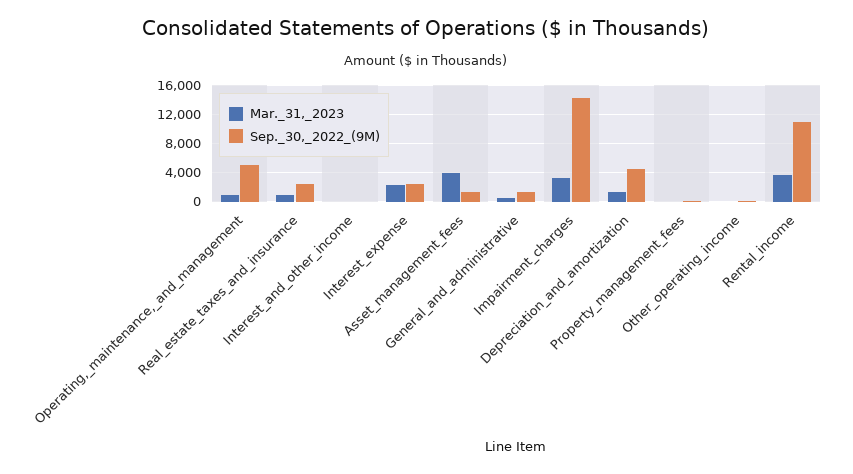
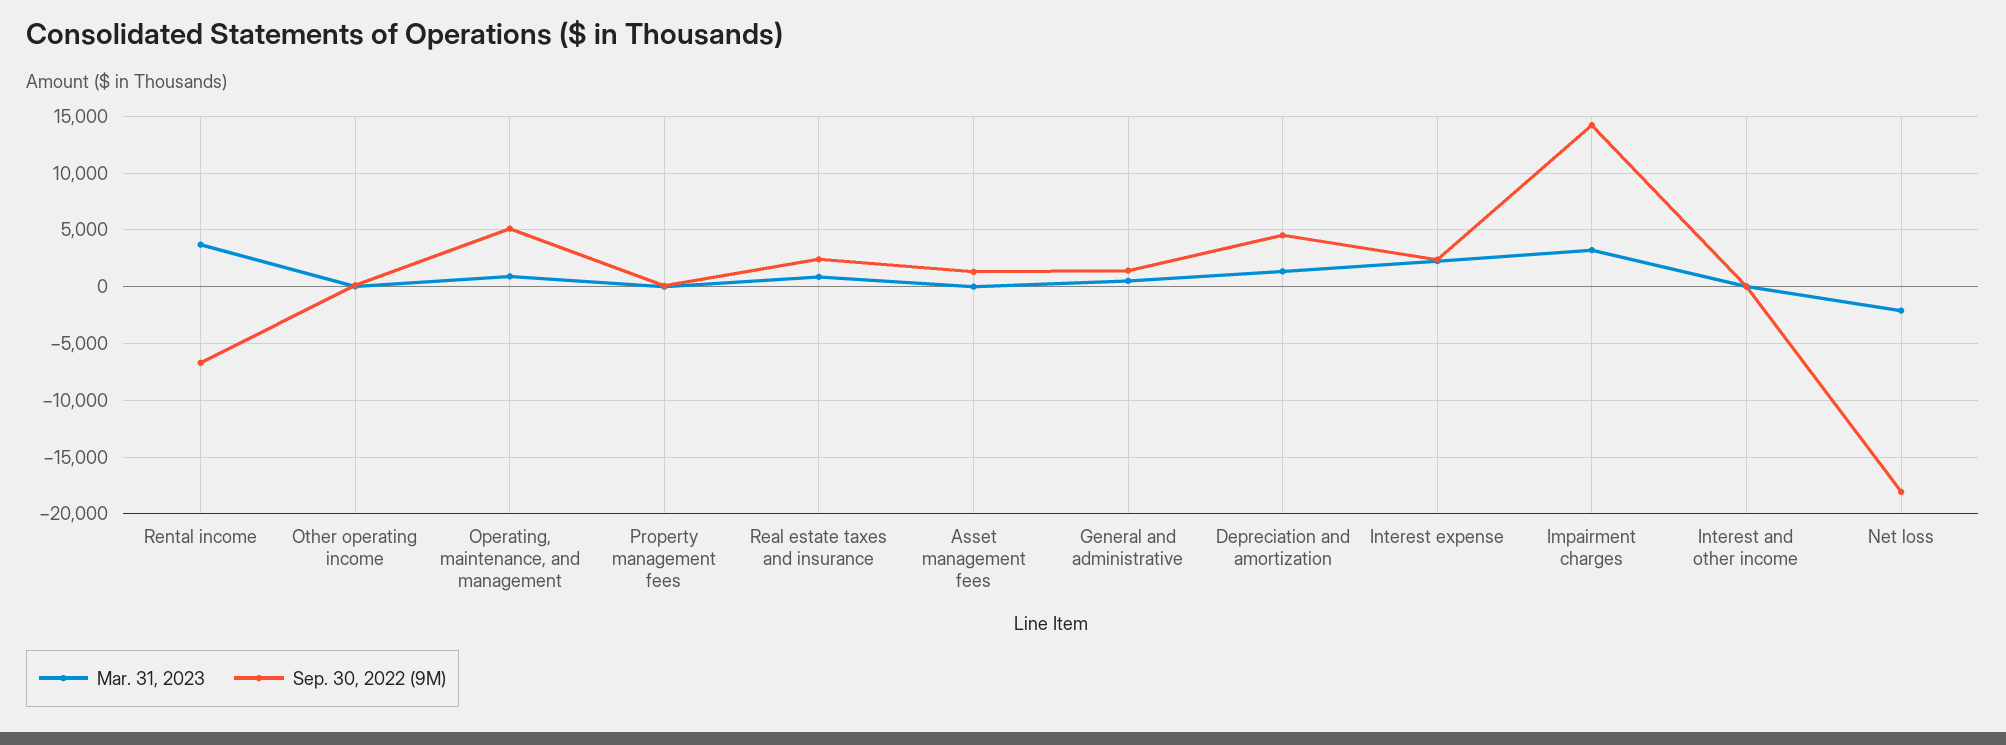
  {
    "Mar._31,_2023": {
      "Operating,_maintenance,_and_management": 1000,
      "Real_estate_taxes_and_insurance": 1000,
      "Interest_and_other_income": 0,
      "Interest_expense": 2000,
-     "Asset_management_fees": 4000,
+     "Asset_management_fees": 0,
      "General_and_administrative": 1000,
      "Impairment_charges": 3000,
      "Depreciation_and_amortization": 1000,
      "Property_management_fees": 0,
      "Other_operating_income": 0,
-     "Rental_income": 4000
+     "Rental_income": 4000,
+     "Net loss": -2000
    },
    "Sep._30,_2022_(9M)": {
      "Operating,_maintenance,_and_management": 5000,
      "Real_estate_taxes_and_insurance": 2000,
      "Interest_and_other_income": 0,
      "Interest_expense": 2000,
      "Asset_management_fees": 1000,
      "General_and_administrative": 1000,
      "Impairment_charges": 14000,
      "Depreciation_and_amortization": 5000,
      "Property_management_fees": 0,
      "Other_operating_income": 0,
-     "Rental_income": 11000
+     "Rental_income": -7000,
+     "Net loss": -18000
    }
  }

